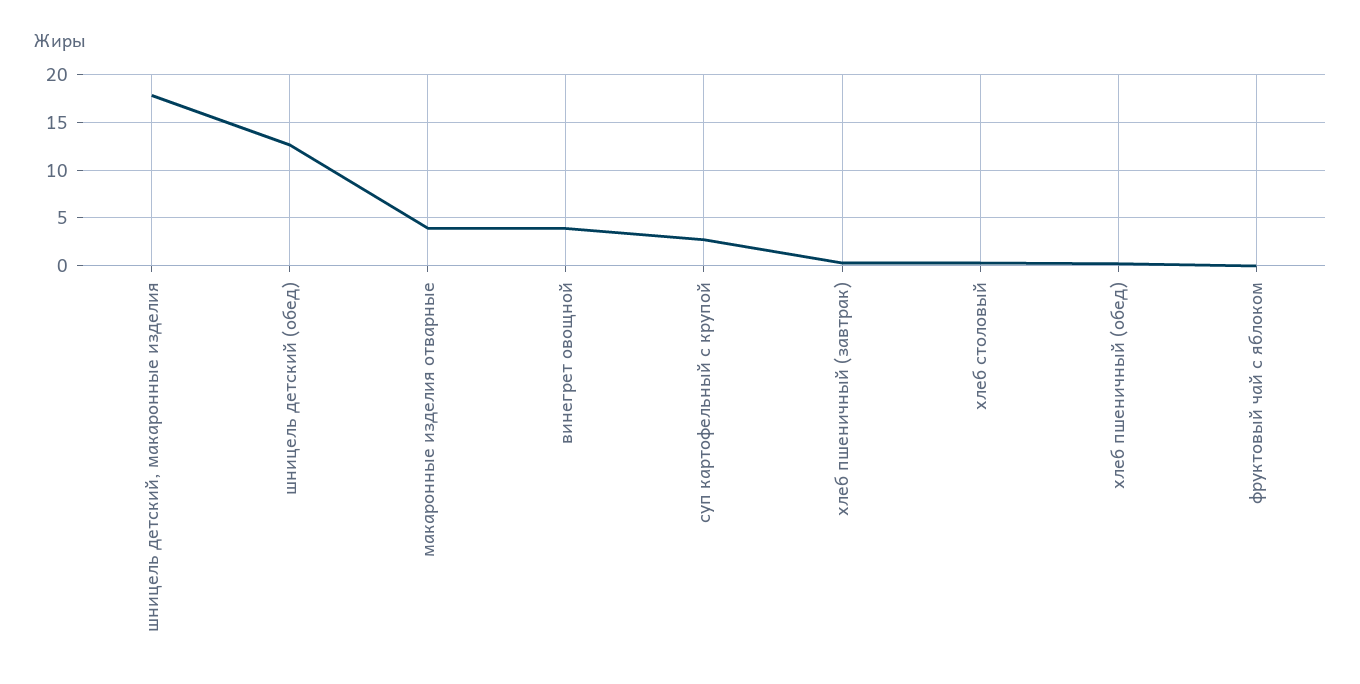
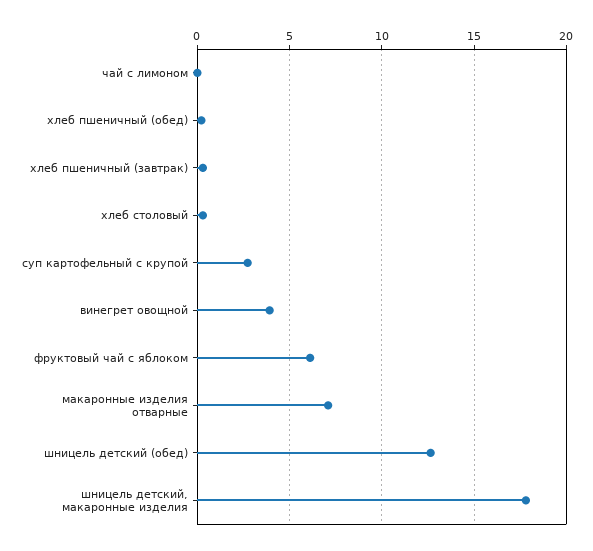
  {
    "шницель детский, макаронные изделия": 18,
    "шницель детский (обед)": 12.5,
-   "макаронные изделия отварные": 4,
+   "макаронные изделия отварные": 7,
    "винегрет овощной": 4,
    "суп картофельный с крупой": 2.5,
    "хлеб пшеничный (завтрак)": 0.5,
    "хлеб столовый": 0.5,
    "хлеб пшеничный (обед)": 0,
-   "фруктовый чай с яблоком": 0
+   "фруктовый чай с яблоком": 6,
+   "чай с лимоном": 0
  }

